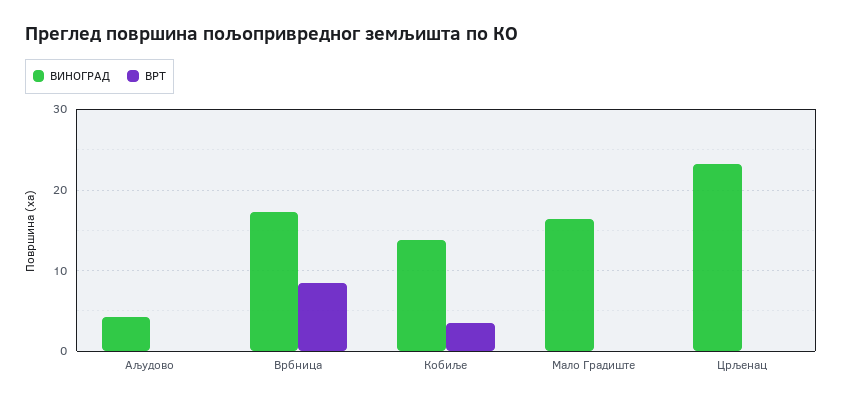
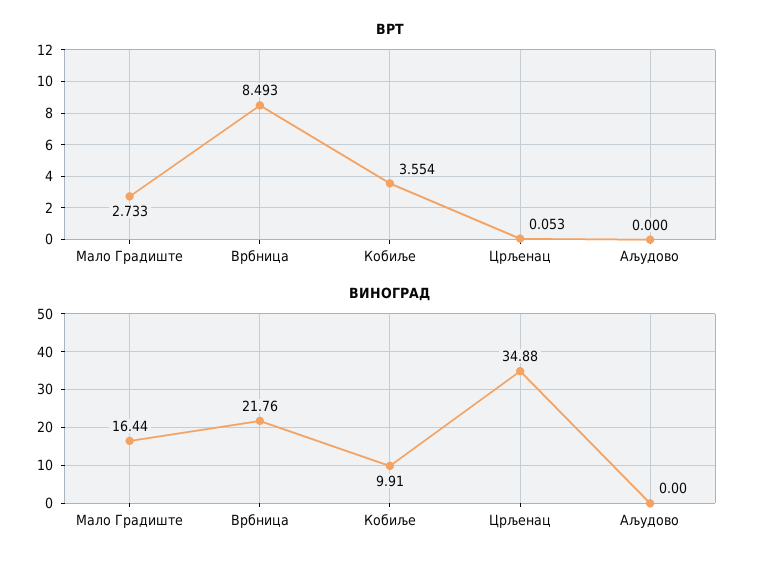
  {
    "ВИНОГРАД": {
-     "Аљудово": 4,
+     "Аљудово": 0,
-     "Врбница": 17,
+     "Врбница": 21.76,
-     "Кобиље": 14,
+     "Кобиље": 9.91,
      "Мало Градиште": 16.44,
-     "Црљенац": 23
+     "Црљенац": 34.88
    },
    "ВРТ": {
      "Аљудово": 0,
      "Врбница": 8.493,
      "Кобиље": 3.554,
-     "Мало Градиште": 0,
+     "Мало Градиште": 2.733,
      "Црљенац": 0.053
    }
  }

